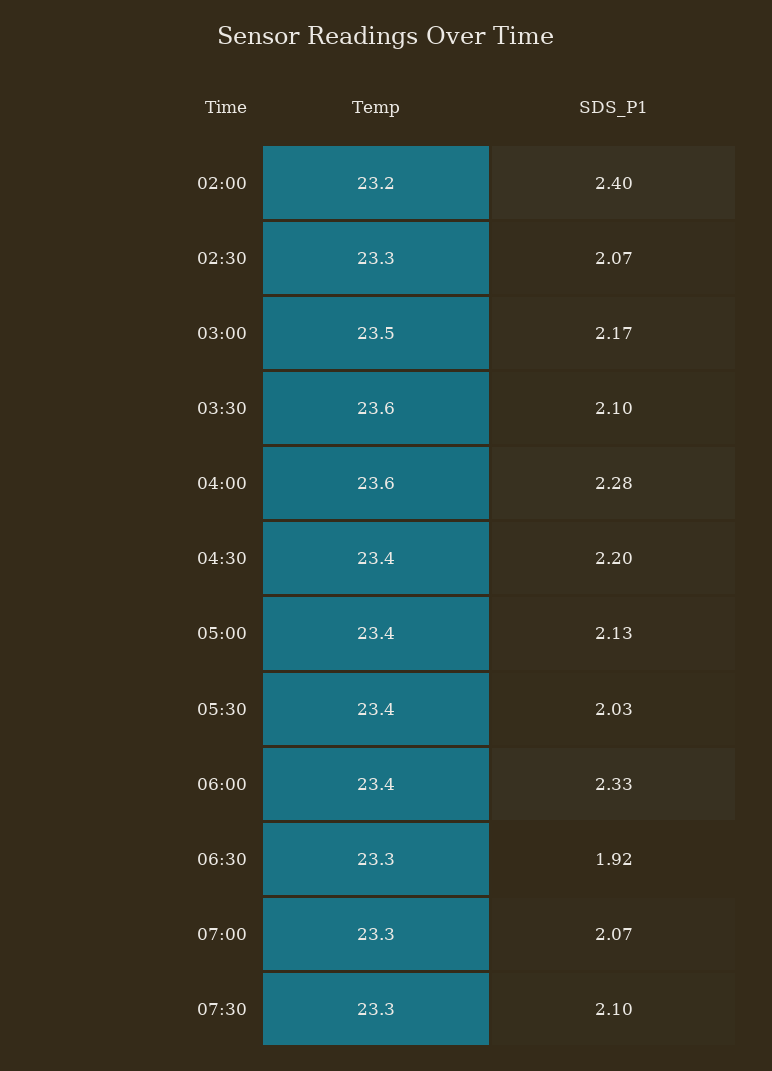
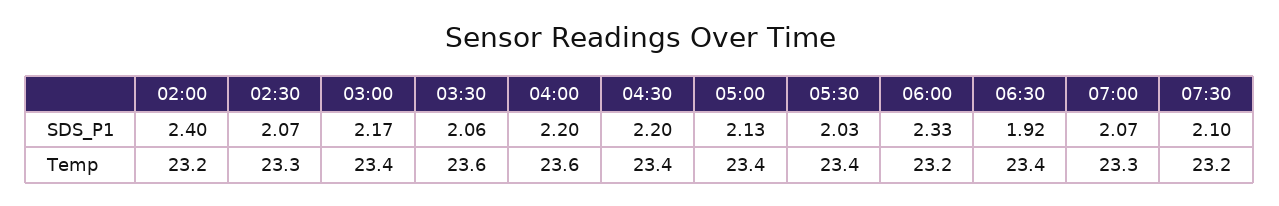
  {
    "Temp": {
      "02:00": 23.2,
      "02:30": 23.3,
-     "03:00": 23.5,
+     "03:00": 23.4,
      "03:30": 23.6,
      "04:00": 23.6,
      "04:30": 23.4,
      "05:00": 23.4,
      "05:30": 23.4,
-     "06:00": 23.4,
+     "06:00": 23.2,
-     "06:30": 23.3,
+     "06:30": 23.4,
      "07:00": 23.3,
-     "07:30": 23.3
+     "07:30": 23.2
    },
    "SDS_P1": {
      "02:00": 2.4,
      "02:30": 2.07,
      "03:00": 2.17,
-     "03:30": 2.1,
+     "03:30": 2.06,
-     "04:00": 2.28,
+     "04:00": 2.2,
      "04:30": 2.2,
      "05:00": 2.13,
      "05:30": 2.03,
      "06:00": 2.33,
      "06:30": 1.92,
      "07:00": 2.07,
      "07:30": 2.1
    }
  }

